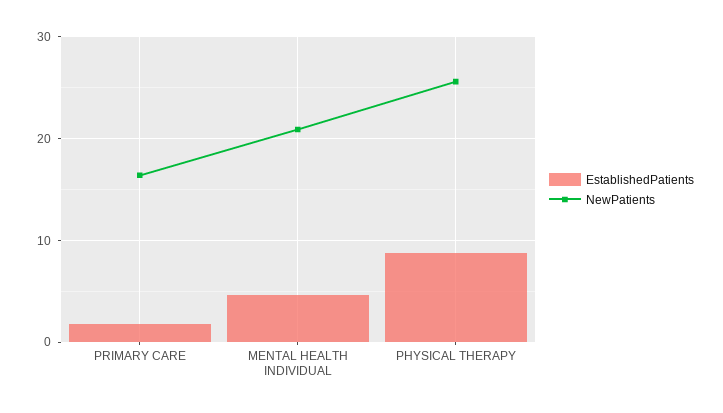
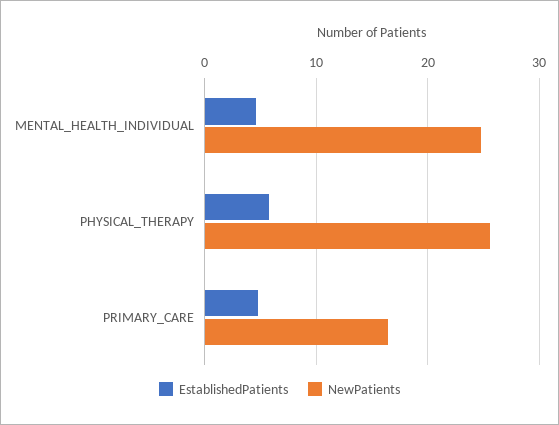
  {
    "EstablishedPatients": {
-     "PRIMARY CARE": 2,
+     "PRIMARY CARE": 5,
      "MENTAL HEALTH INDIVIDUAL": 5,
-     "PHYSICAL THERAPY": 9
+     "PHYSICAL THERAPY": 6
    },
    "NewPatients": {
      "PRIMARY CARE": 16,
-     "MENTAL HEALTH INDIVIDUAL": 21,
+     "MENTAL HEALTH INDIVIDUAL": 25,
      "PHYSICAL THERAPY": 26
    }
  }

